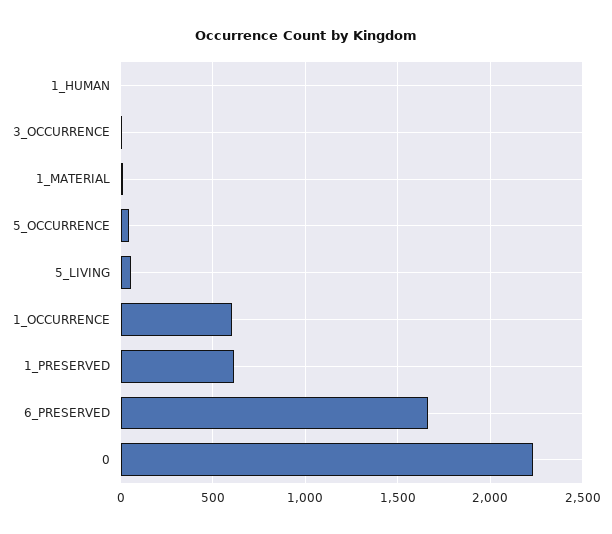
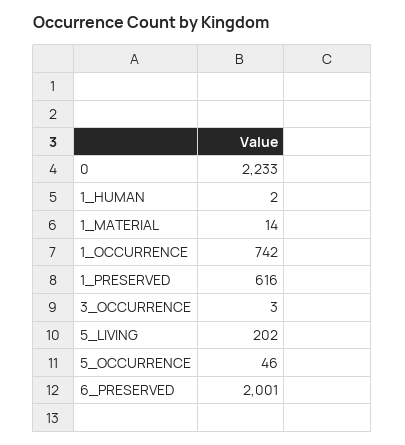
  {
    "1_HUMAN": 2,
    "3_OCCURRENCE": 3,
    "1_MATERIAL": 14,
    "5_OCCURRENCE": 46,
-   "5_LIVING": 50,
+   "5_LIVING": 202,
-   "1_OCCURRENCE": 600,
+   "1_OCCURRENCE": 742,
    "1_PRESERVED": 616,
-   "6_PRESERVED": 1650,
+   "6_PRESERVED": 2001,
    "0": 2233
  }

